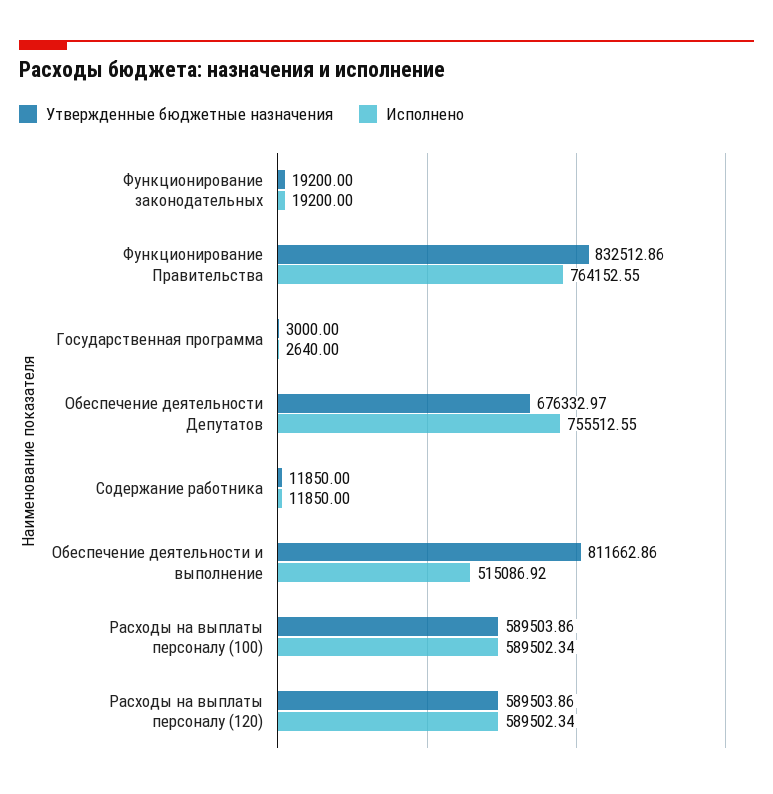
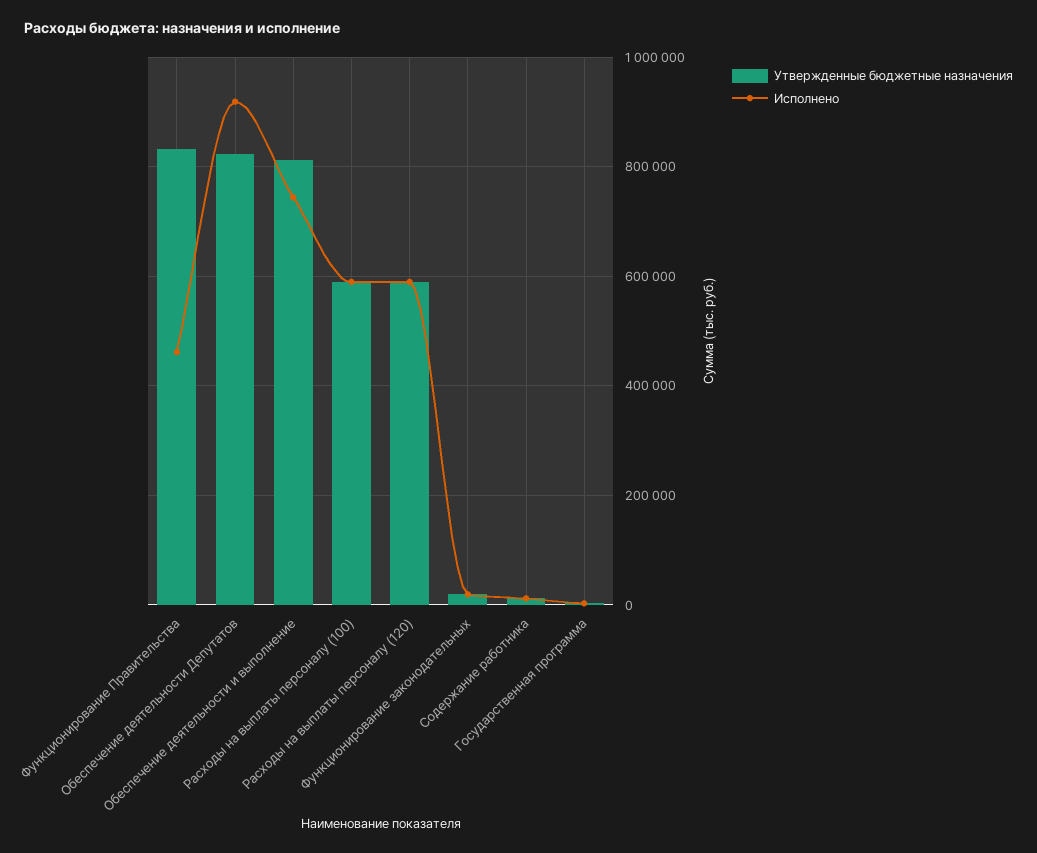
  {
    "Утвержденные бюджетные назначения": {
      "Функционирование законодательных": 19200,
      "Функционирование Правительства": 832512.86,
      "Государственная программа": 3000,
-     "Обеспечение деятельности Депутатов": 676332.97,
+     "Обеспечение деятельности Депутатов": 820000,
      "Содержание работника": 11850,
      "Обеспечение деятельности и выполнение": 811662.86,
      "Расходы на выплаты персоналу (100)": 589503.86,
      "Расходы на выплаты персоналу (120)": 589503.86
    },
    "Исполнено": {
      "Функционирование законодательных": 19200,
-     "Функционирование Правительства": 764152.55,
+     "Функционирование Правительства": 460000,
      "Государственная программа": 2640,
-     "Обеспечение деятельности Депутатов": 755512.55,
+     "Обеспечение деятельности Депутатов": 920000,
      "Содержание работника": 11850,
-     "Обеспечение деятельности и выполнение": 515086.92,
+     "Обеспечение деятельности и выполнение": 740000,
      "Расходы на выплаты персоналу (100)": 589502.34,
      "Расходы на выплаты персоналу (120)": 589502.34
    }
  }

